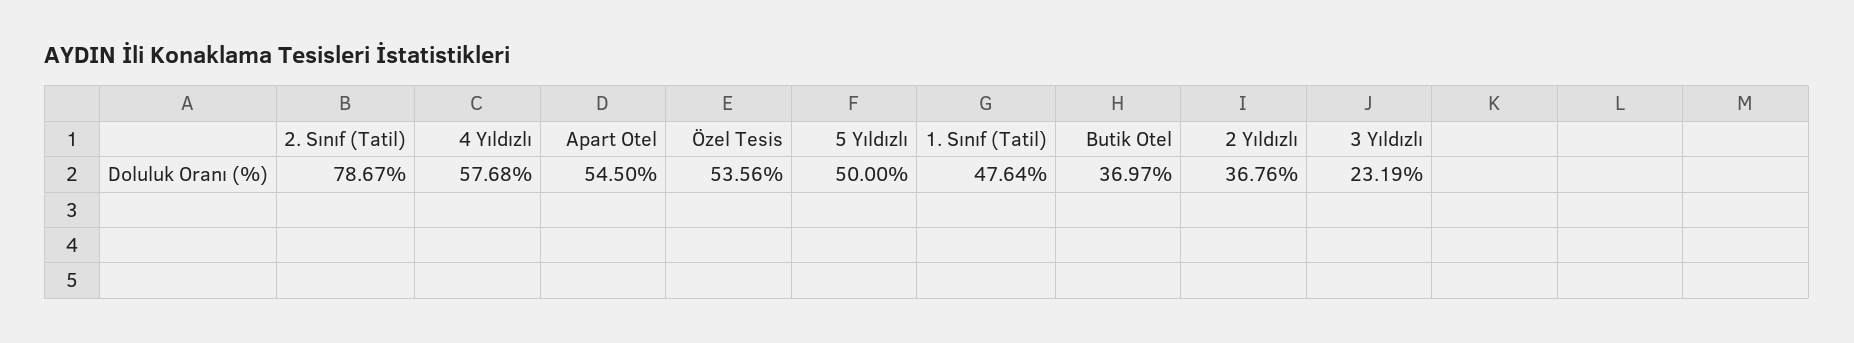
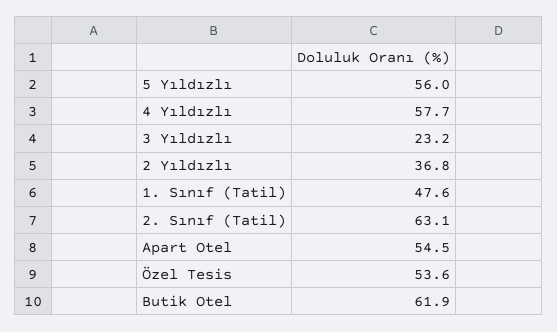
  {
-   "2. Sınıf (Tatil)": 78.67,
+   "2. Sınıf (Tatil)": 63.1,
    "4 Yıldızlı": 57.68,
    "Apart Otel": 54.5,
    "Özel Tesis": 53.56,
-   "5 Yıldızlı": 50,
+   "5 Yıldızlı": 56,
    "1. Sınıf (Tatil)": 47.64,
-   "Butik Otel": 36.97,
+   "Butik Otel": 61.9,
    "2 Yıldızlı": 36.76,
    "3 Yıldızlı": 23.19
  }

